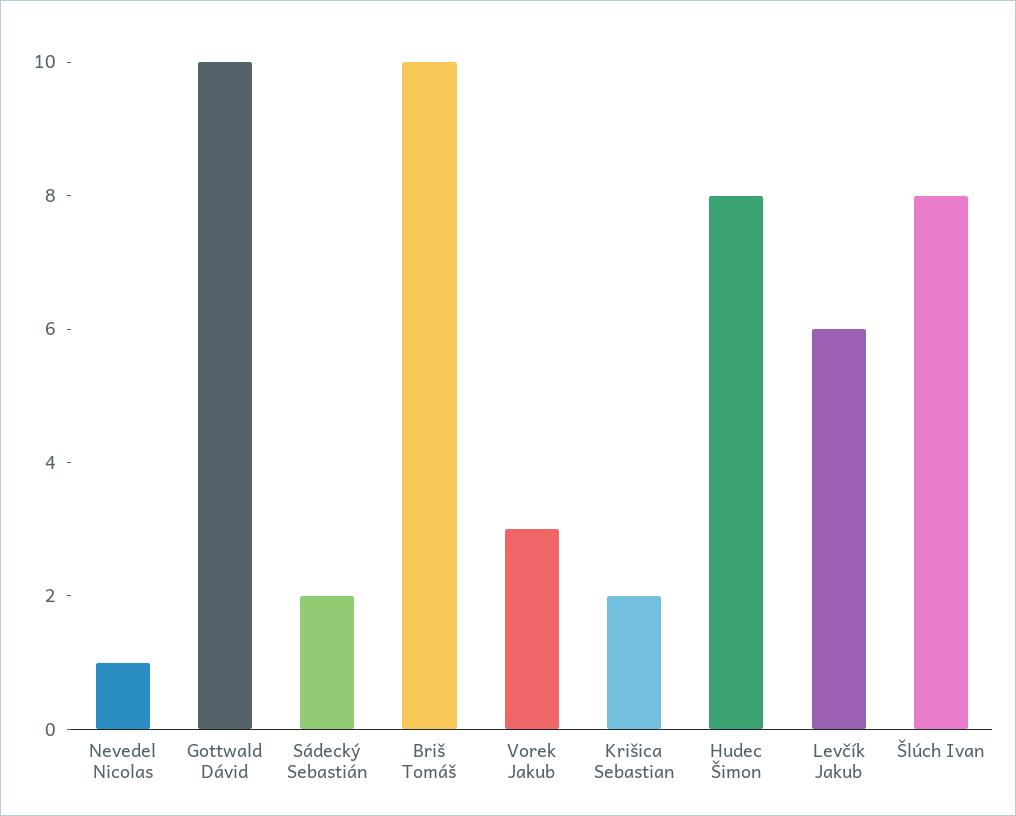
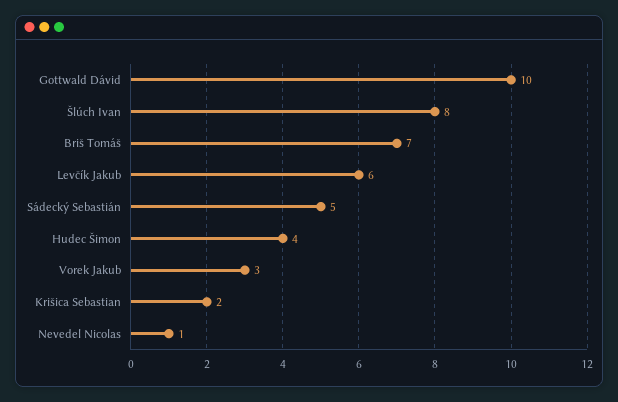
  {
    "Nevedel Nicolas": 1,
    "Gottwald Dávid": 10,
-   "Sádecký Sebastián": 2,
+   "Sádecký Sebastián": 5,
-   "Briš Tomáš": 10,
+   "Briš Tomáš": 7,
    "Vorek Jakub": 3,
    "Krišica Sebastian": 2,
-   "Hudec Šimon": 8,
+   "Hudec Šimon": 4,
    "Levčík Jakub": 6,
    "Šlúch Ivan": 8
  }

